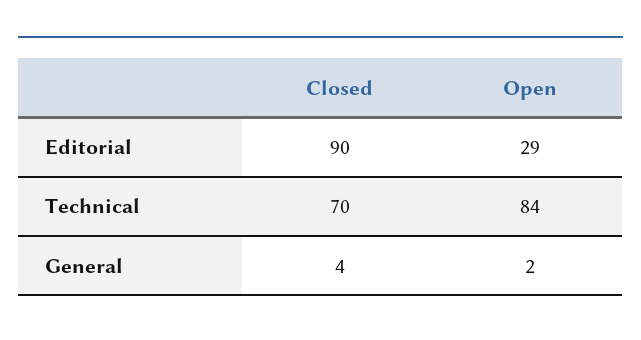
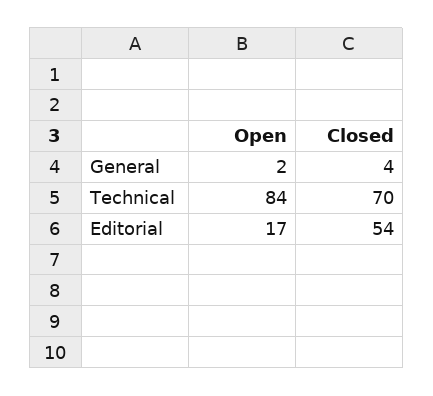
  {
    "Closed": {
-     "Editorial": 90,
+     "Editorial": 54,
      "Technical": 70,
      "General": 4
    },
    "Open": {
-     "Editorial": 29,
+     "Editorial": 17,
      "Technical": 84,
      "General": 2
    }
  }

